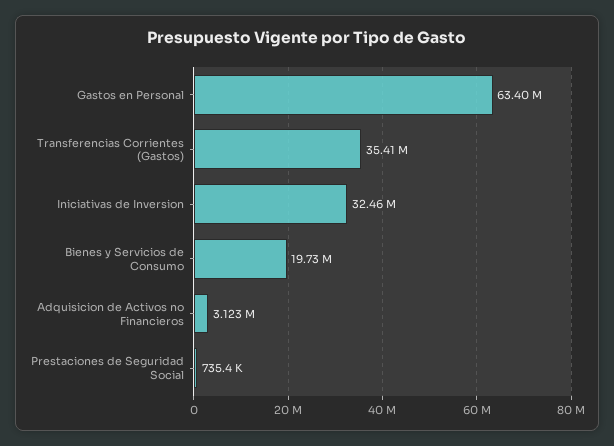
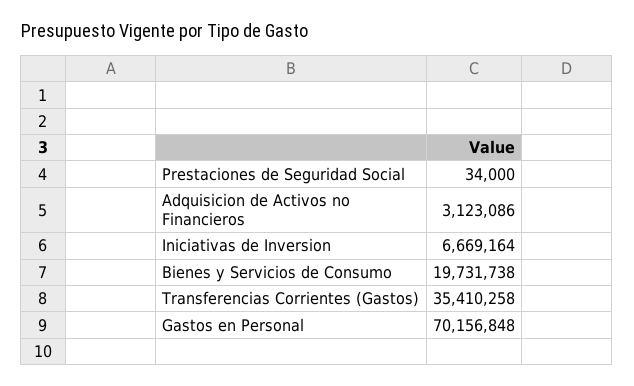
  {
-   "Gastos en Personal": 63400000,
+   "Gastos en Personal": 70156848,
    "Transferencias Corrientes (Gastos)": 35410258,
-   "Iniciativas de Inversion": 32460000,
+   "Iniciativas de Inversion": 6669164,
    "Bienes y Servicios de Consumo": 19731738,
    "Adquisicion de Activos no Financieros": 3123086,
-   "Prestaciones de Seguridad Social": 735400
+   "Prestaciones de Seguridad Social": 34000
  }

